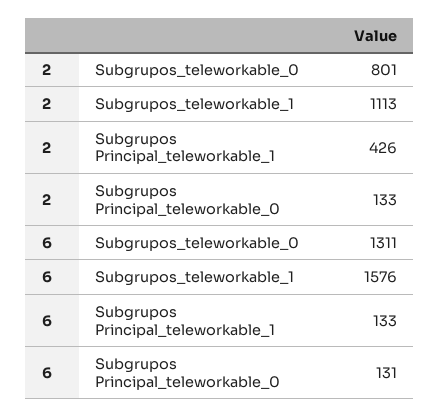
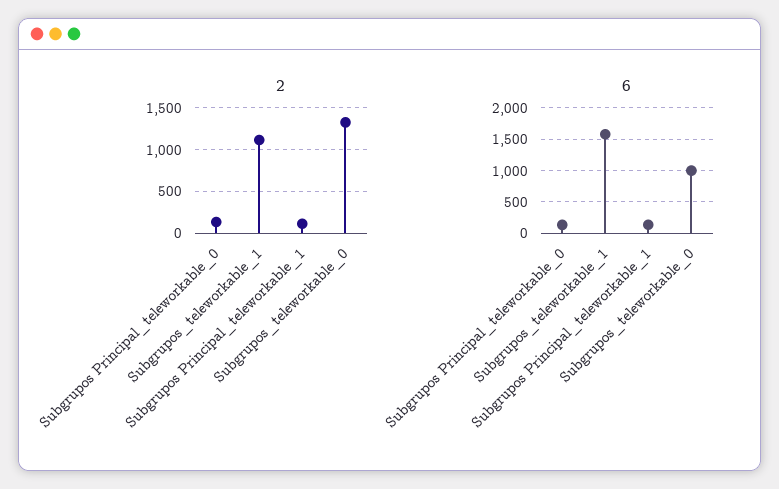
  {
    "2": {
-     "Subgrupos_teleworkable_0": 801,
+     "Subgrupos_teleworkable_0": 1300,
      "Subgrupos_teleworkable_1": 1113,
-     "Subgrupos Principal_teleworkable_1": 426,
+     "Subgrupos Principal_teleworkable_1": 100,
      "Subgrupos Principal_teleworkable_0": 133
    },
    "6": {
-     "Subgrupos_teleworkable_0": 1311,
+     "Subgrupos_teleworkable_0": 1000,
      "Subgrupos_teleworkable_1": 1576,
      "Subgrupos Principal_teleworkable_1": 133,
      "Subgrupos Principal_teleworkable_0": 131
    }
  }

